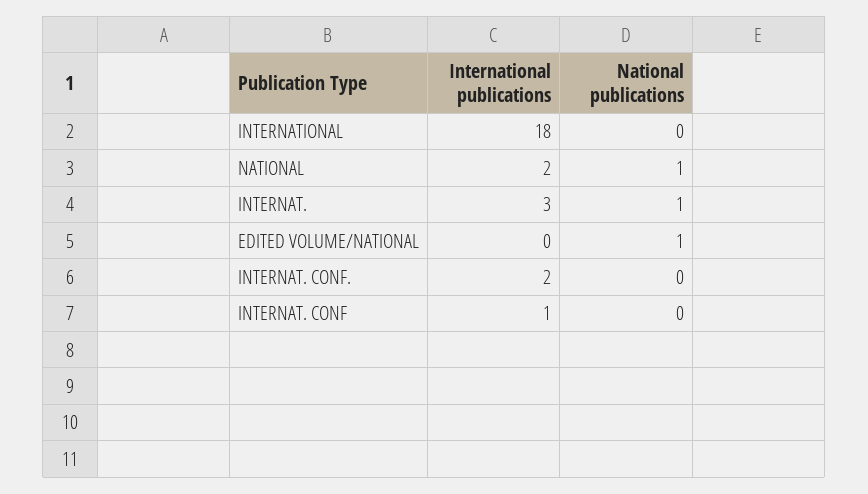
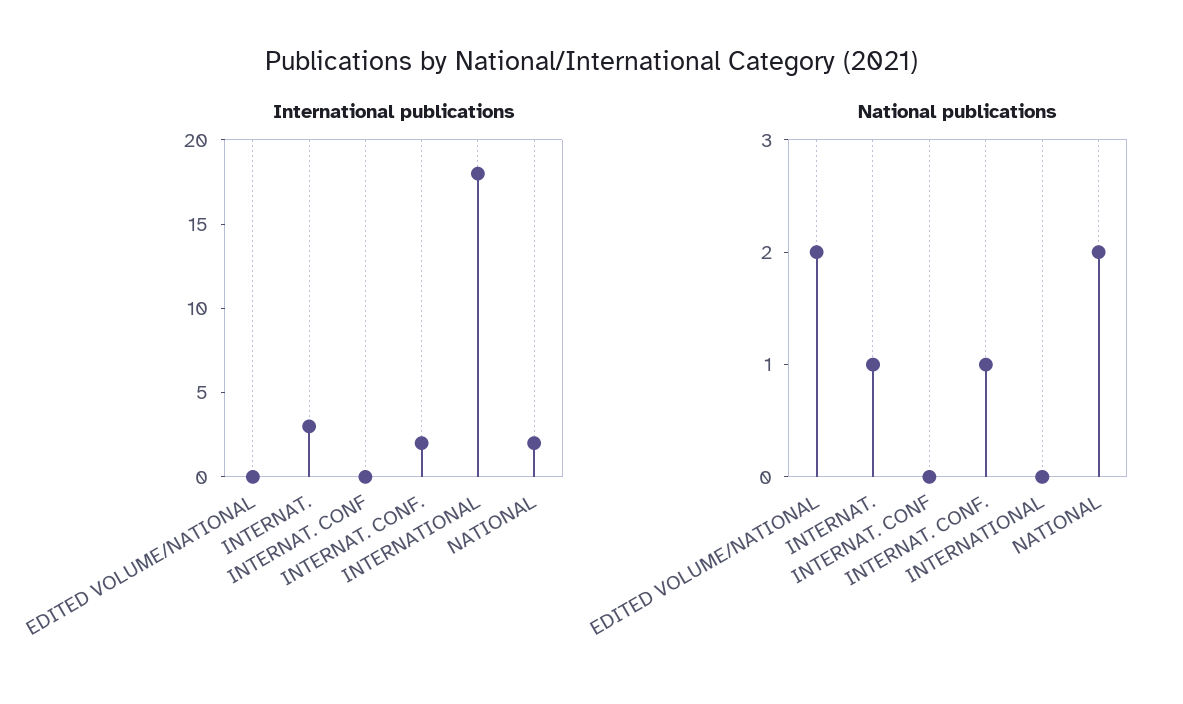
  {
    "International publications": {
      "INTERNATIONAL": 18,
      "NATIONAL": 2,
      "INTERNAT.": 3,
      "EDITED VOLUME/NATIONAL": 0,
      "INTERNAT. CONF.": 2,
-     "INTERNAT. CONF": 1
+     "INTERNAT. CONF": 0
    },
    "National publications": {
      "INTERNATIONAL": 0,
-     "NATIONAL": 1,
+     "NATIONAL": 2,
      "INTERNAT.": 1,
-     "EDITED VOLUME/NATIONAL": 1,
+     "EDITED VOLUME/NATIONAL": 2,
-     "INTERNAT. CONF.": 0,
+     "INTERNAT. CONF.": 1,
      "INTERNAT. CONF": 0
    }
  }

